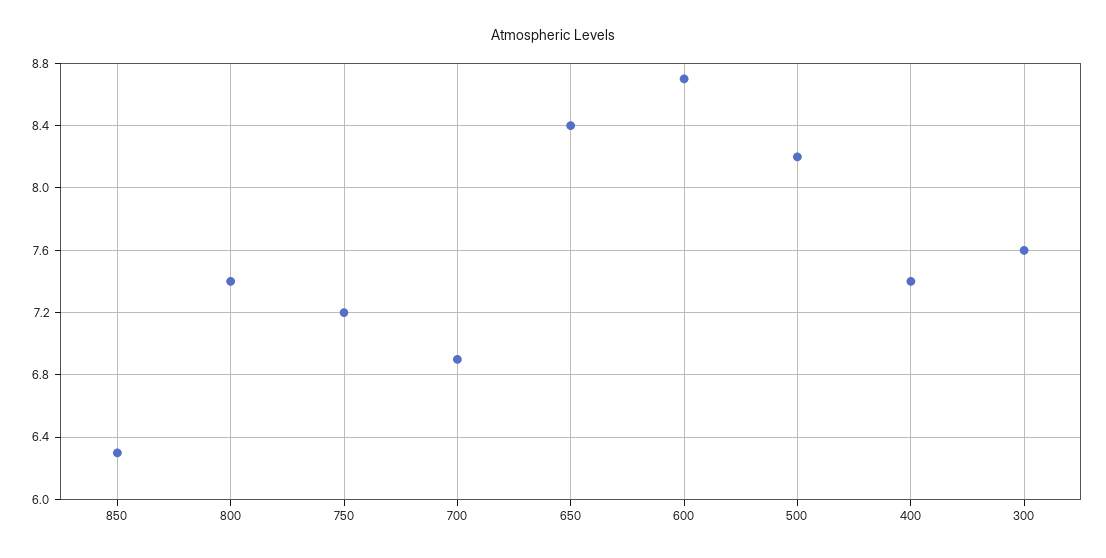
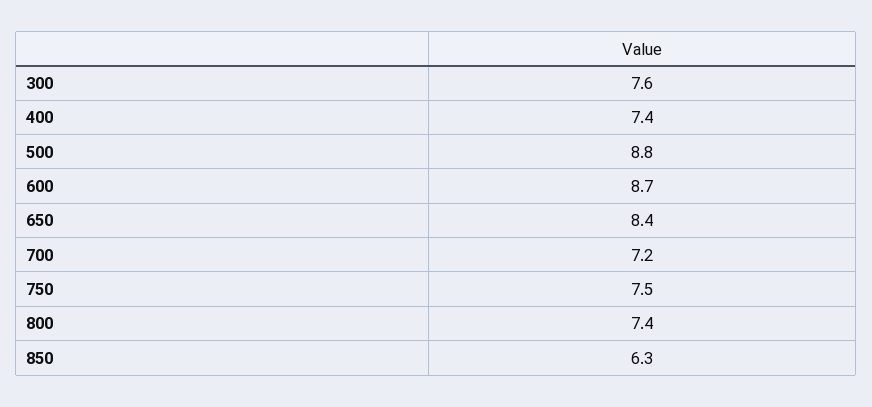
  {
    "850": 6.3,
    "800": 7.4,
-   "750": 7.2,
+   "750": 7.5,
-   "700": 6.9,
+   "700": 7.2,
    "650": 8.4,
    "600": 8.7,
-   "500": 8.2,
+   "500": 8.8,
    "400": 7.4,
    "300": 7.6
  }

